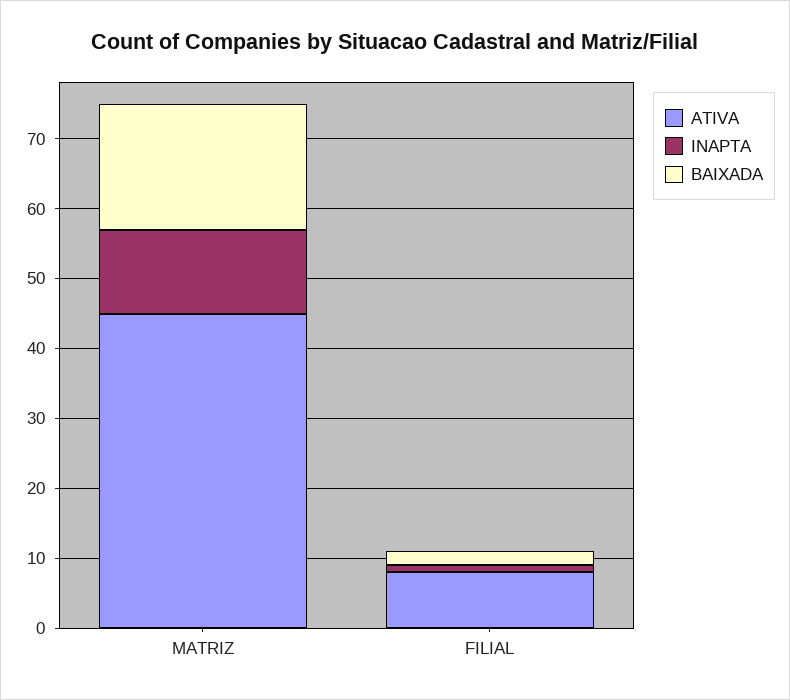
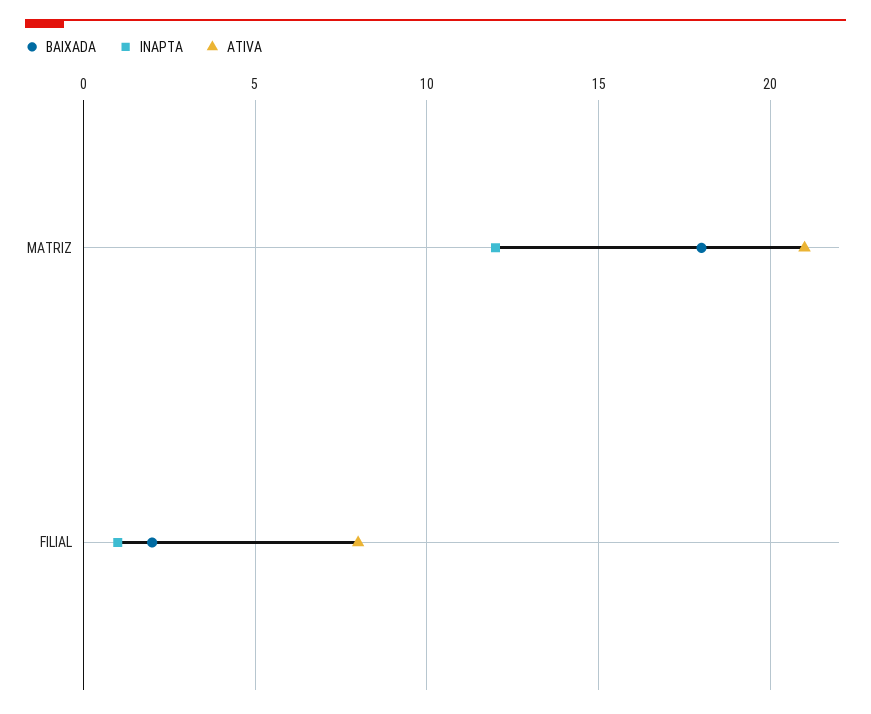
  {
    "ATIVA": {
-     "MATRIZ": 45,
+     "MATRIZ": 21,
      "FILIAL": 8
    },
    "INAPTA": {
      "MATRIZ": 12,
      "FILIAL": 1
    },
    "BAIXADA": {
      "MATRIZ": 18,
      "FILIAL": 2
    }
  }

